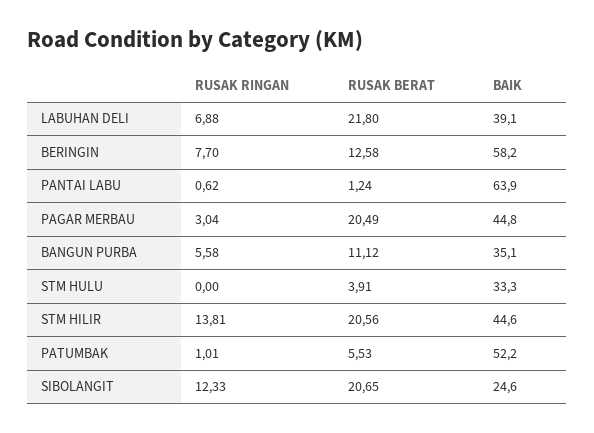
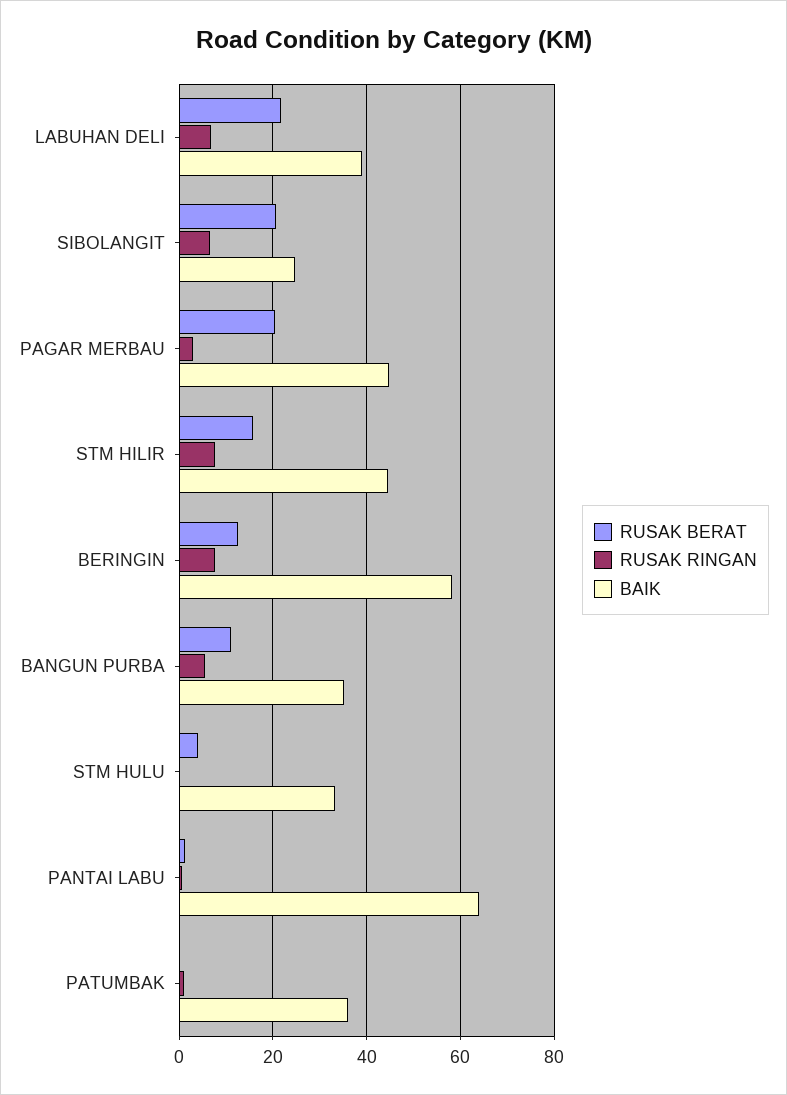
  {
    "RUSAK RINGAN": {
      "LABUHAN DELI": 6.88,
      "BERINGIN": 7.7,
      "PANTAI LABU": 0.62,
      "PAGAR MERBAU": 3.04,
      "BANGUN PURBA": 5.58,
      "STM HULU": 0,
-     "STM HILIR": 13.81,
+     "STM HILIR": 8,
      "PATUMBAK": 1.01,
-     "SIBOLANGIT": 12.33
+     "SIBOLANGIT": 6
    },
    "RUSAK BERAT": {
      "LABUHAN DELI": 21.8,
      "BERINGIN": 12.58,
      "PANTAI LABU": 1.24,
      "PAGAR MERBAU": 20.49,
      "BANGUN PURBA": 11.12,
      "STM HULU": 3.91,
-     "STM HILIR": 20.56,
+     "STM HILIR": 16,
-     "PATUMBAK": 5.53,
+     "PATUMBAK": 0,
      "SIBOLANGIT": 20.65
    },
    "BAIK": {
      "LABUHAN DELI": 39.1,
      "BERINGIN": 58.2,
      "PANTAI LABU": 63.9,
      "PAGAR MERBAU": 44.8,
      "BANGUN PURBA": 35.1,
      "STM HULU": 33.3,
      "STM HILIR": 44.6,
-     "PATUMBAK": 52.2,
+     "PATUMBAK": 36,
      "SIBOLANGIT": 24.6
    }
  }

